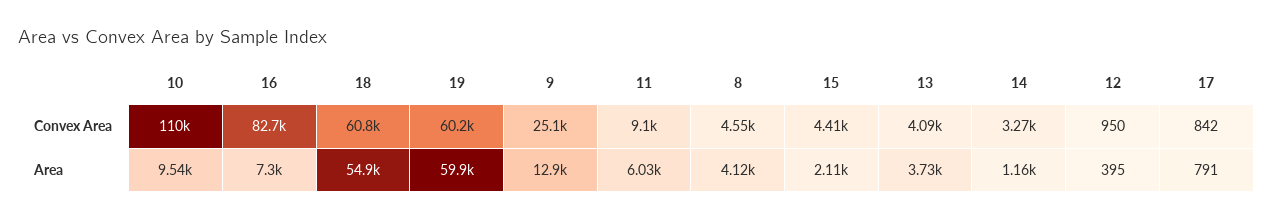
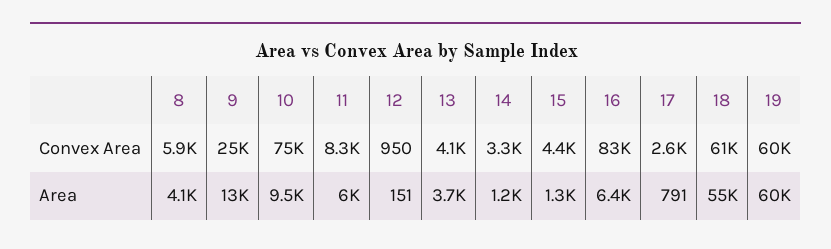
  {
    "10": {
-     "Convex Area": 110000,
+     "Convex Area": 75000,
      "Area": 9540
    },
    "16": {
      "Convex Area": 82700,
-     "Area": 7300
+     "Area": 6400
    },
    "18": {
      "Convex Area": 60800,
      "Area": 54900
    },
    "19": {
      "Convex Area": 60200,
      "Area": 59900
    },
    "9": {
      "Convex Area": 25100,
      "Area": 12900
    },
    "11": {
-     "Convex Area": 9100,
+     "Convex Area": 8300,
      "Area": 6030
    },
    "8": {
-     "Convex Area": 4550,
+     "Convex Area": 5900,
      "Area": 4120
    },
    "15": {
      "Convex Area": 4410,
-     "Area": 2110
+     "Area": 1300
    },
    "13": {
      "Convex Area": 4090,
      "Area": 3730
    },
    "14": {
      "Convex Area": 3270,
      "Area": 1160
    },
    "12": {
      "Convex Area": 950,
-     "Area": 395
+     "Area": 151
    },
    "17": {
-     "Convex Area": 842,
+     "Convex Area": 2600,
      "Area": 791
    }
  }

